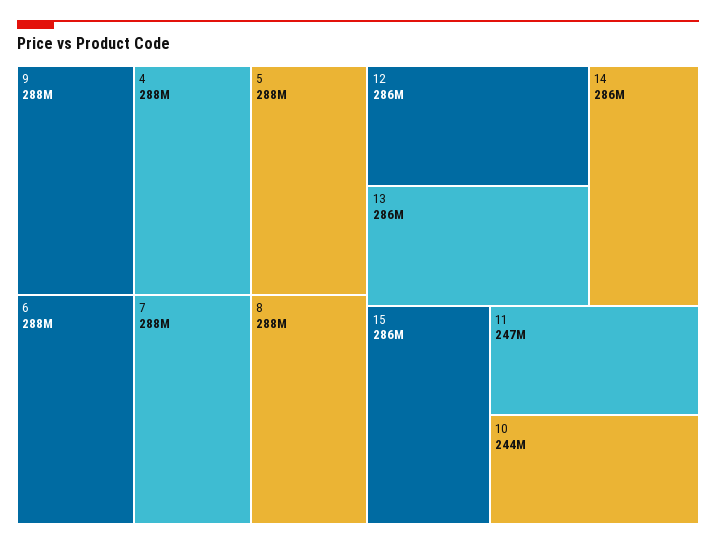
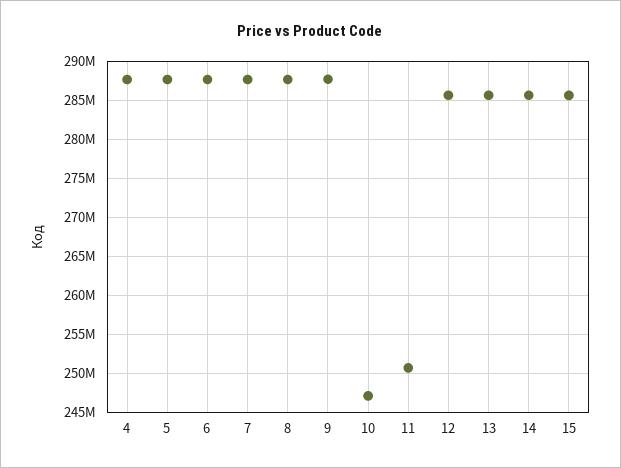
  {
    "9": 288000000,
    "4": 288000000,
    "5": 288000000,
    "6": 288000000,
    "7": 288000000,
    "8": 288000000,
    "12": 286000000,
    "13": 286000000,
    "14": 286000000,
    "15": 286000000,
-   "11": 247000000,
+   "11": 251000000,
-   "10": 244000000
+   "10": 247000000
  }

